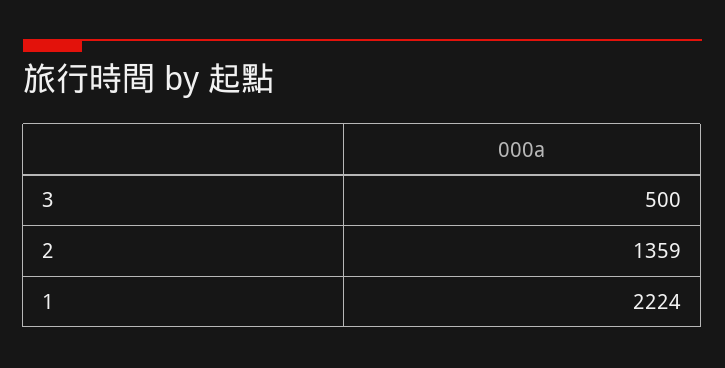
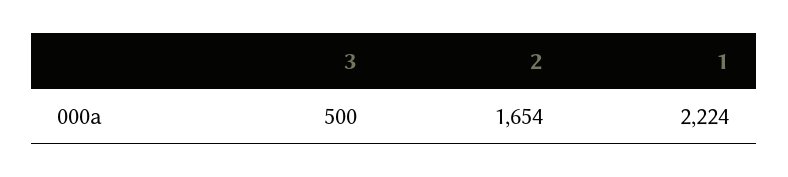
  {
    "3": 500,
-   "2": 1359,
+   "2": 1654,
    "1": 2224
  }

